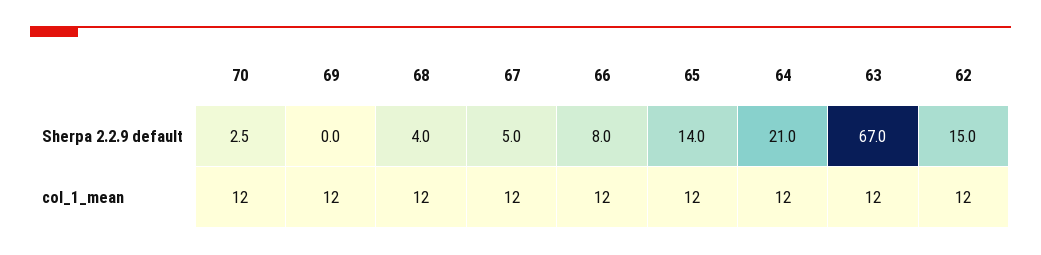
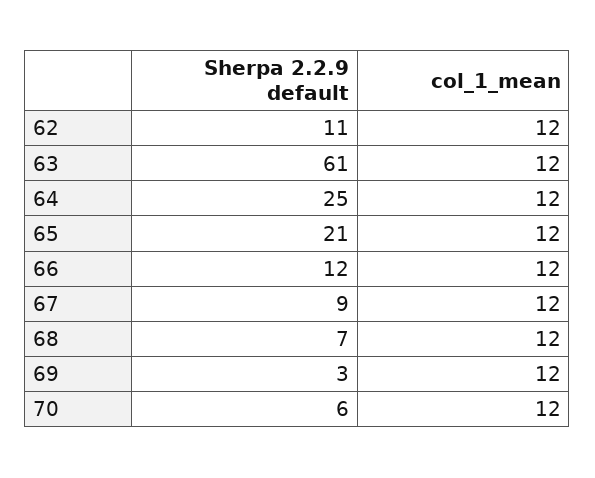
  {
    "70": {
-     "Sherpa 2.2.9 default": 2.5,
+     "Sherpa 2.2.9 default": 6,
      "col_1_mean": 12
    },
    "69": {
-     "Sherpa 2.2.9 default": 0,
+     "Sherpa 2.2.9 default": 3,
      "col_1_mean": 12
    },
    "68": {
-     "Sherpa 2.2.9 default": 4,
+     "Sherpa 2.2.9 default": 7,
      "col_1_mean": 12
    },
    "67": {
-     "Sherpa 2.2.9 default": 5,
+     "Sherpa 2.2.9 default": 9,
      "col_1_mean": 12
    },
    "66": {
-     "Sherpa 2.2.9 default": 8,
+     "Sherpa 2.2.9 default": 12,
      "col_1_mean": 12
    },
    "65": {
-     "Sherpa 2.2.9 default": 14,
+     "Sherpa 2.2.9 default": 21,
      "col_1_mean": 12
    },
    "64": {
-     "Sherpa 2.2.9 default": 21,
+     "Sherpa 2.2.9 default": 25,
      "col_1_mean": 12
    },
    "63": {
-     "Sherpa 2.2.9 default": 67,
+     "Sherpa 2.2.9 default": 61,
      "col_1_mean": 12
    },
    "62": {
-     "Sherpa 2.2.9 default": 15,
+     "Sherpa 2.2.9 default": 11,
      "col_1_mean": 12
    }
  }

